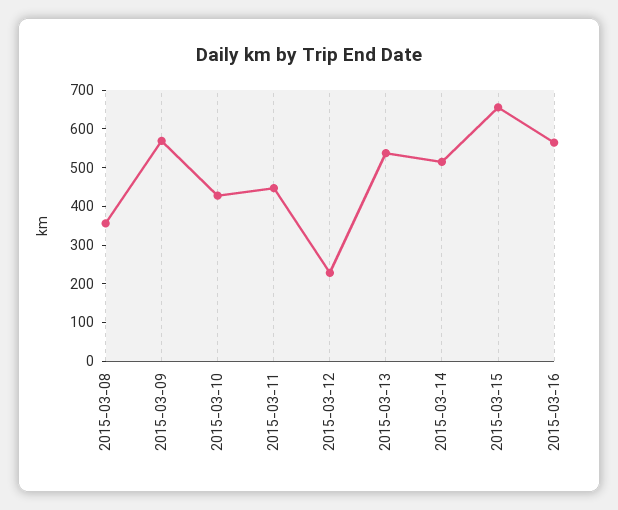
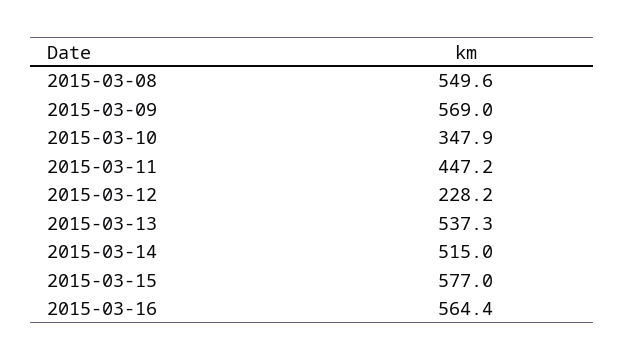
  {
-   "2015-03-08": 350,
+   "2015-03-08": 549.6,
    "2015-03-09": 569,
-   "2015-03-10": 425,
+   "2015-03-10": 347.9,
    "2015-03-11": 447.2,
    "2015-03-12": 228.2,
    "2015-03-13": 537.3,
    "2015-03-14": 515,
-   "2015-03-15": 650,
+   "2015-03-15": 577,
    "2015-03-16": 564.4
  }

